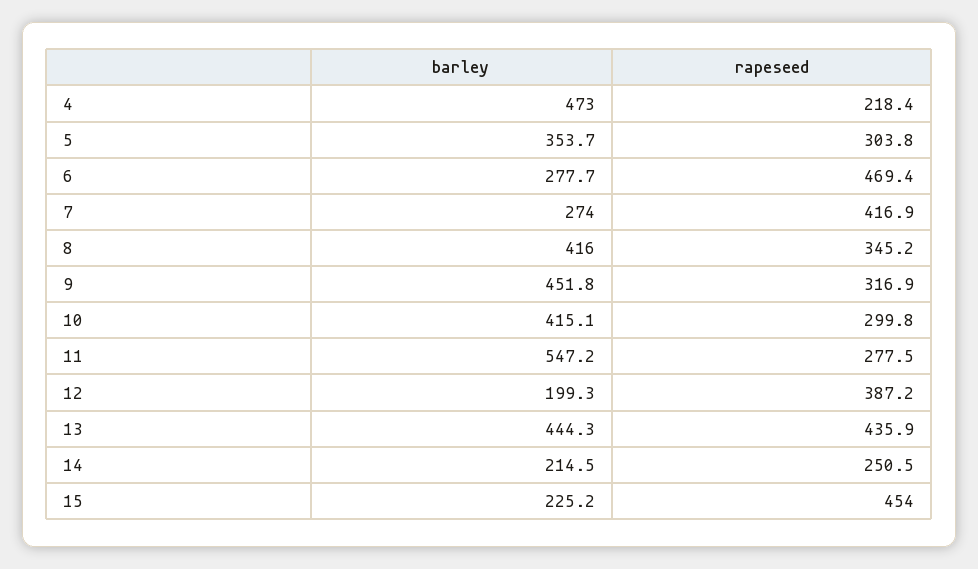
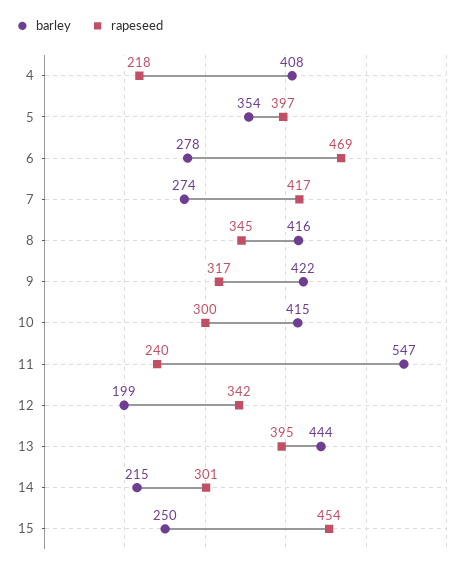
  {
    "barley": {
-     "4": 473,
+     "4": 408,
      "5": 353.7,
      "6": 277.7,
      "7": 274,
      "8": 416,
-     "9": 451.8,
+     "9": 422,
      "10": 415.1,
      "11": 547.2,
      "12": 199.3,
      "13": 444.3,
      "14": 214.5,
-     "15": 225.2
+     "15": 250
    },
    "rapeseed": {
      "4": 218.4,
-     "5": 303.8,
+     "5": 397,
      "6": 469.4,
      "7": 416.9,
      "8": 345.2,
      "9": 316.9,
      "10": 299.8,
-     "11": 277.5,
+     "11": 240,
-     "12": 387.2,
+     "12": 342,
-     "13": 435.9,
+     "13": 395,
-     "14": 250.5,
+     "14": 301,
      "15": 454
    }
  }

